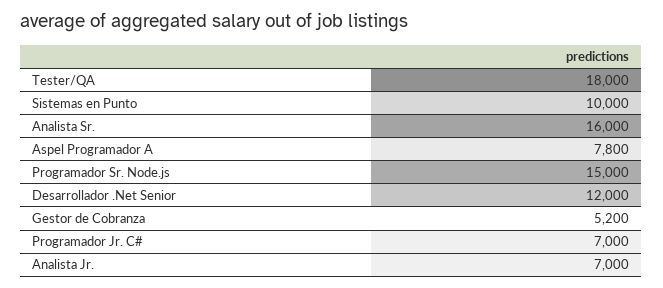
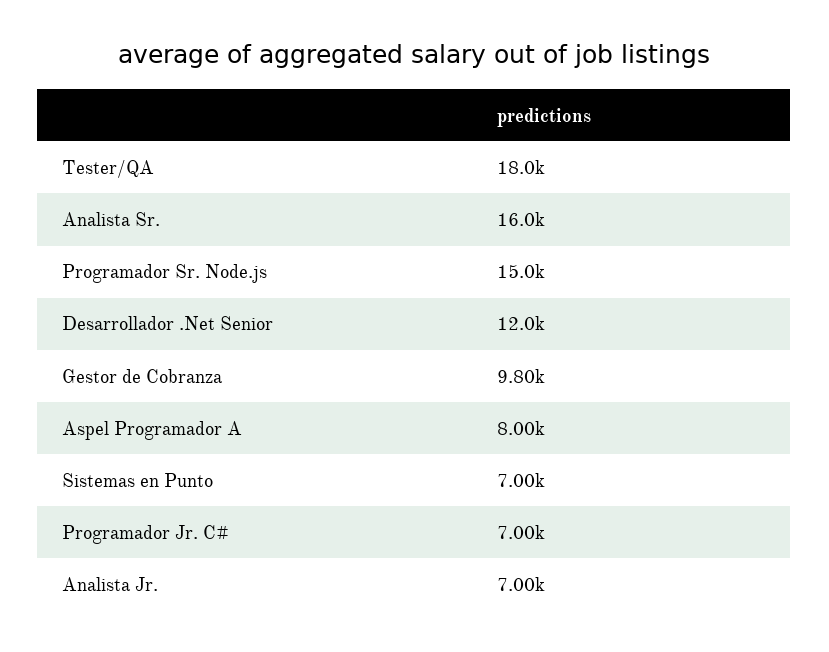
  {
    "Tester/QA": 18000,
-   "Sistemas en Punto": 10000,
+   "Sistemas en Punto": 7000,
    "Analista Sr.": 16000,
-   "Aspel Programador A": 7800,
+   "Aspel Programador A": 8000,
    "Programador Sr. Node.js": 15000,
    "Desarrollador .Net Senior": 12000,
-   "Gestor de Cobranza": 5200,
+   "Gestor de Cobranza": 9800,
    "Programador Jr. C#": 7000,
    "Analista Jr.": 7000
  }

